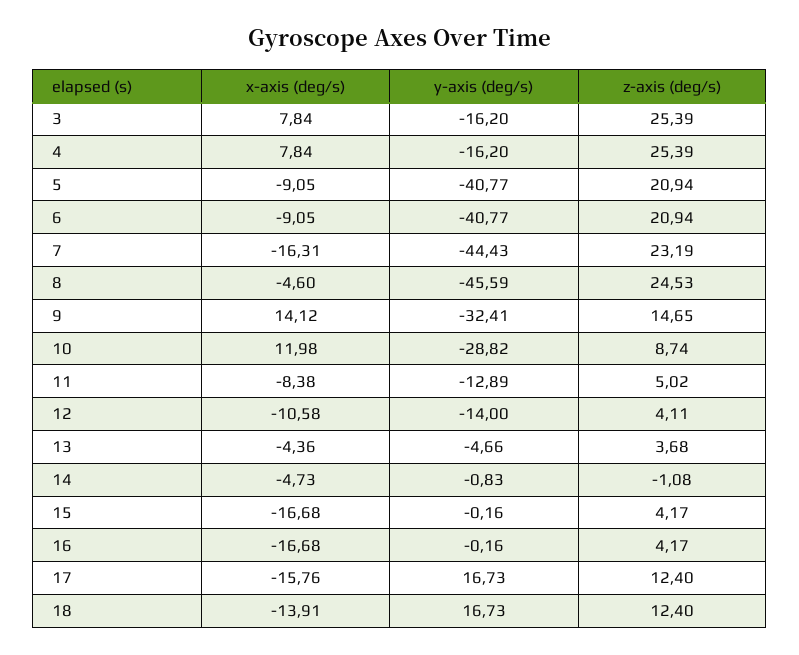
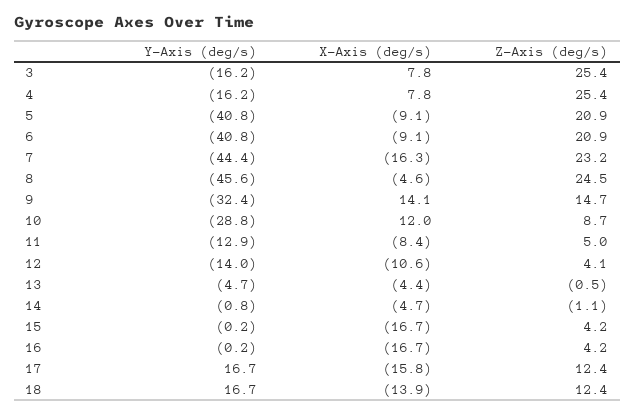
  {
    "x-axis (deg/s)": {
      "3": 7.84,
      "4": 7.84,
      "5": -9.05,
      "6": -9.05,
      "7": -16.31,
      "8": -4.6,
      "9": 14.12,
      "10": 11.98,
      "11": -8.38,
      "12": -10.58,
      "13": -4.36,
      "14": -4.73,
      "15": -16.68,
      "16": -16.68,
      "17": -15.76,
      "18": -13.91
    },
    "y-axis (deg/s)": {
      "3": -16.2,
      "4": -16.2,
      "5": -40.77,
      "6": -40.77,
      "7": -44.43,
      "8": -45.59,
      "9": -32.41,
      "10": -28.82,
      "11": -12.89,
      "12": -14,
      "13": -4.66,
      "14": -0.83,
      "15": -0.16,
      "16": -0.16,
      "17": 16.73,
      "18": 16.73
    },
    "z-axis (deg/s)": {
      "3": 25.39,
      "4": 25.39,
      "5": 20.94,
      "6": 20.94,
      "7": 23.19,
      "8": 24.53,
      "9": 14.65,
      "10": 8.74,
      "11": 5.02,
      "12": 4.11,
-     "13": 3.68,
+     "13": -0.5,
      "14": -1.08,
      "15": 4.17,
      "16": 4.17,
      "17": 12.4,
      "18": 12.4
    }
  }

